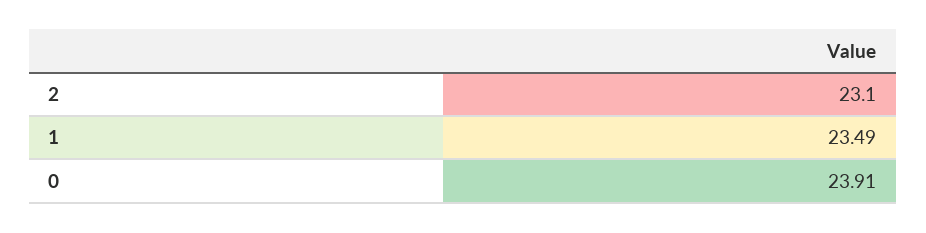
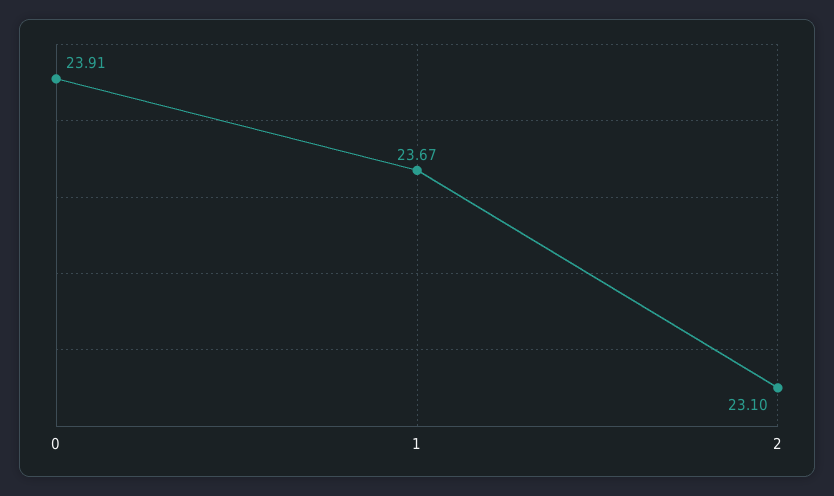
  {
    "2": 23.1,
-   "1": 23.49,
+   "1": 23.67,
    "0": 23.91
  }

